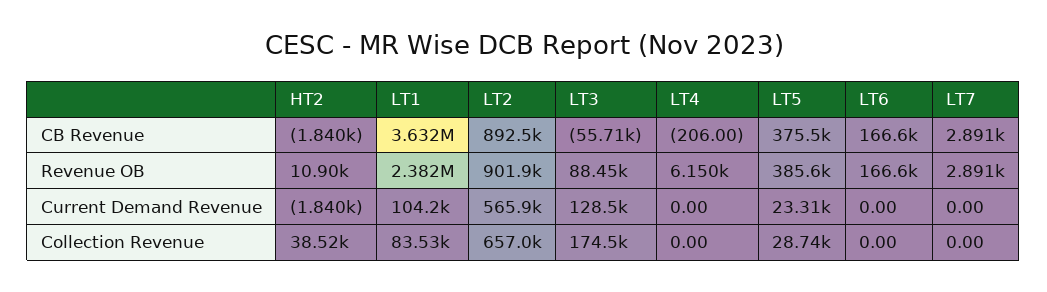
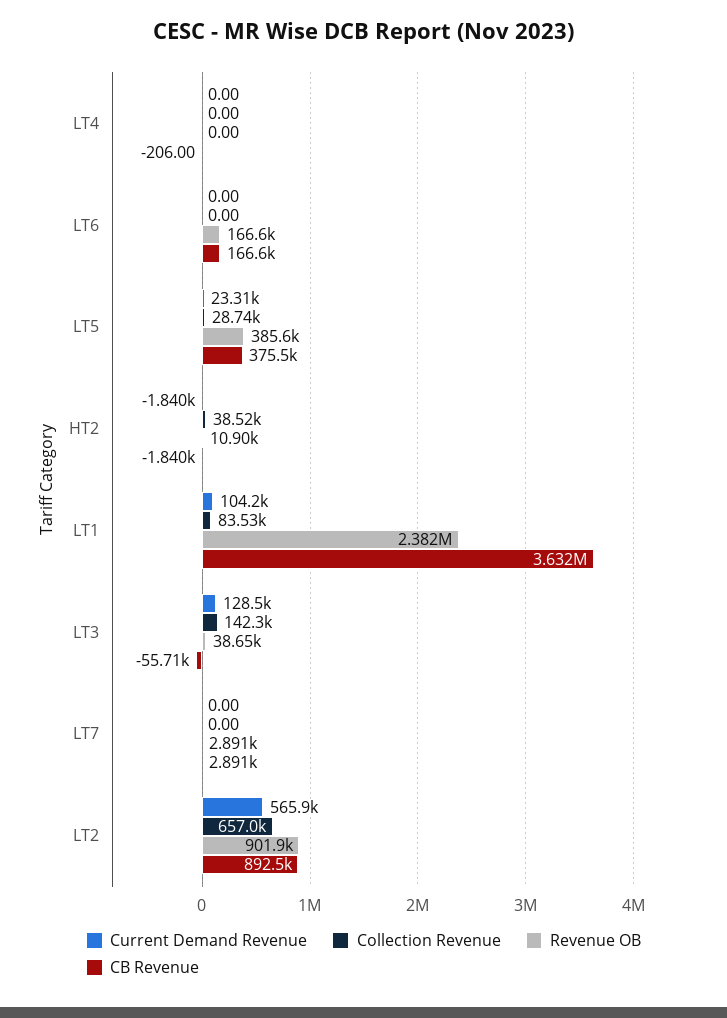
  {
    "CB Revenue": {
      "HT2": -1840,
      "LT1": 3632000,
      "LT2": 892500,
      "LT3": -55710,
      "LT4": -206,
      "LT5": 375500,
      "LT6": 166600,
      "LT7": 2891
    },
    "Revenue OB": {
      "HT2": 10900,
      "LT1": 2382000,
      "LT2": 901900,
-     "LT3": 88450,
+     "LT3": 38650,
-     "LT4": 6150,
+     "LT4": 0,
      "LT5": 385600,
      "LT6": 166600,
      "LT7": 2891
    },
    "Current Demand Revenue": {
      "HT2": -1840,
      "LT1": 104200,
      "LT2": 565900,
      "LT3": 128500,
      "LT4": 0,
      "LT5": 23310,
      "LT6": 0,
      "LT7": 0
    },
    "Collection Revenue": {
      "HT2": 38520,
      "LT1": 83530,
      "LT2": 657000,
-     "LT3": 174500,
+     "LT3": 142300,
      "LT4": 0,
      "LT5": 28740,
      "LT6": 0,
      "LT7": 0
    }
  }

